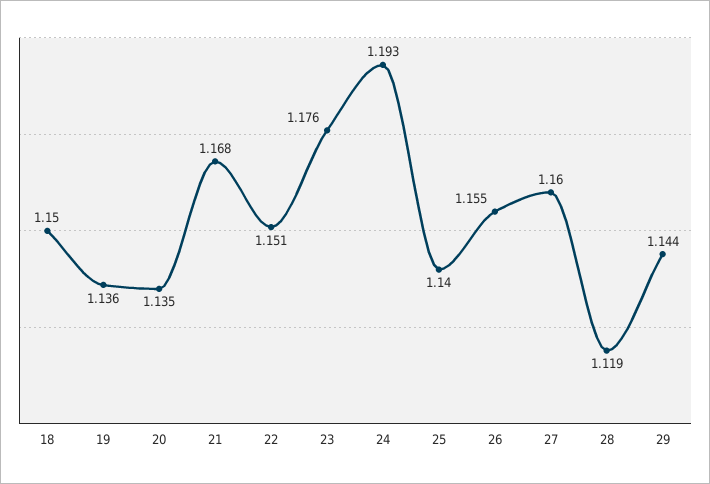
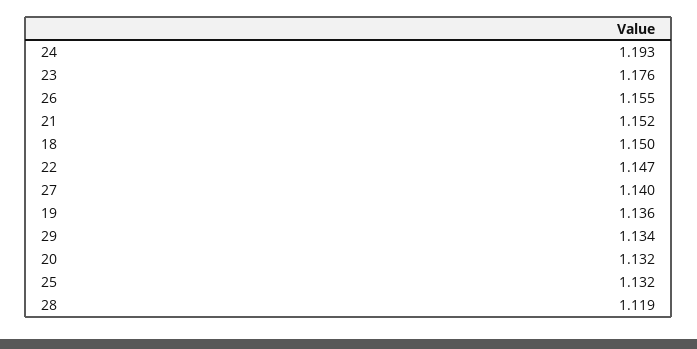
  {
    "18": 1.15,
    "19": 1.136,
-   "20": 1.135,
+   "20": 1.132,
-   "21": 1.168,
+   "21": 1.152,
-   "22": 1.151,
+   "22": 1.147,
    "23": 1.176,
    "24": 1.193,
-   "25": 1.14,
+   "25": 1.132,
    "26": 1.155,
-   "27": 1.16,
+   "27": 1.14,
    "28": 1.119,
-   "29": 1.144
+   "29": 1.134
  }

